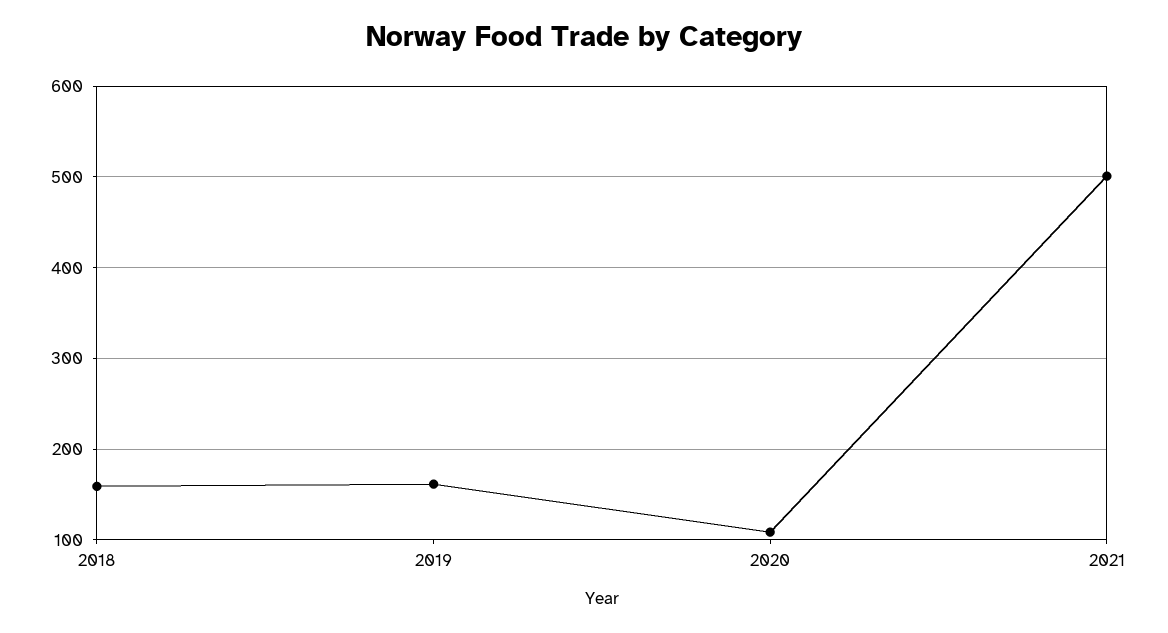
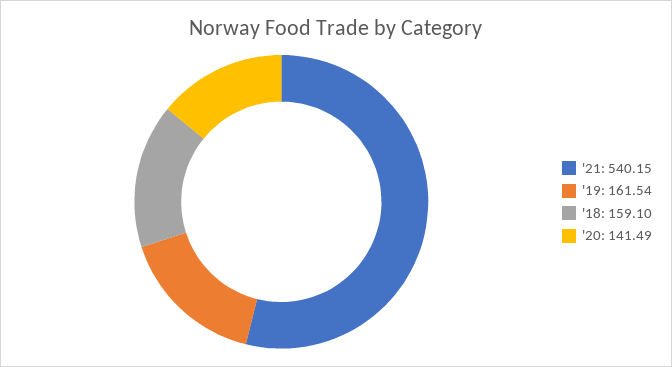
  {
    "2018": 159.1,
    "2019": 161.54,
-   "2020": 110,
+   "2020": 141.49,
-   "2021": 500
+   "2021": 540.15
  }

